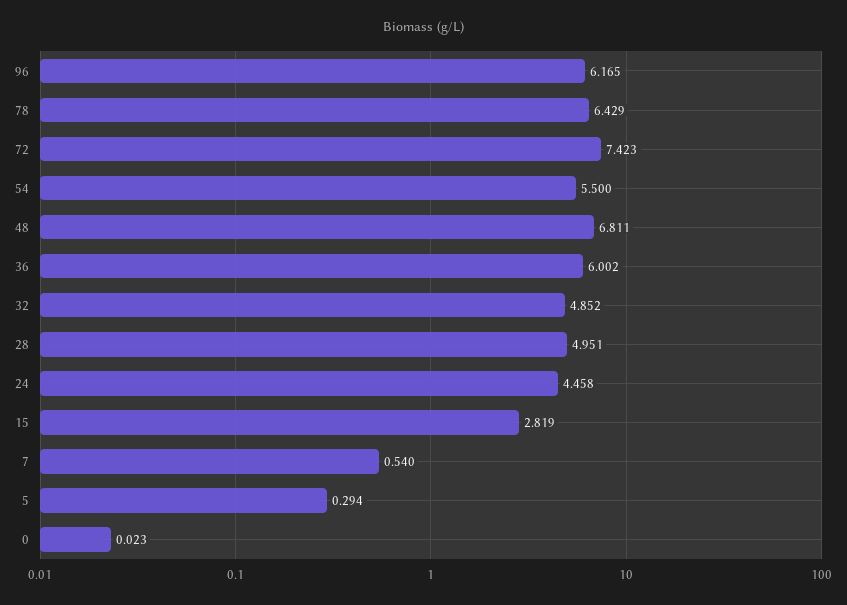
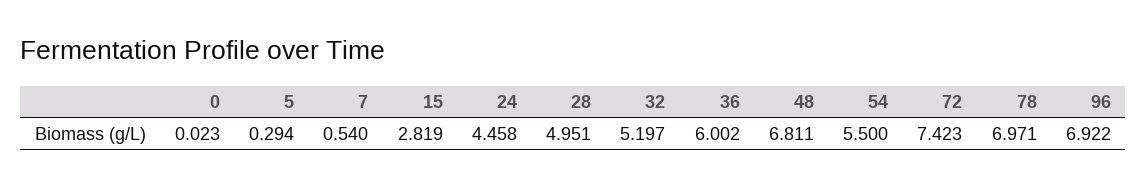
  {
-   "96": 6.165,
+   "96": 6.922,
-   "78": 6.429,
+   "78": 6.971,
    "72": 7.423,
    "54": 5.5,
    "48": 6.811,
    "36": 6.002,
-   "32": 4.852,
+   "32": 5.197,
    "28": 4.951,
    "24": 4.458,
    "15": 2.819,
    "7": 0.54,
    "5": 0.294,
    "0": 0.023
  }

